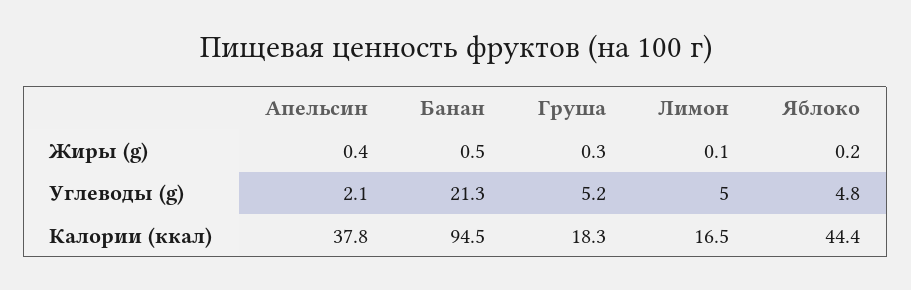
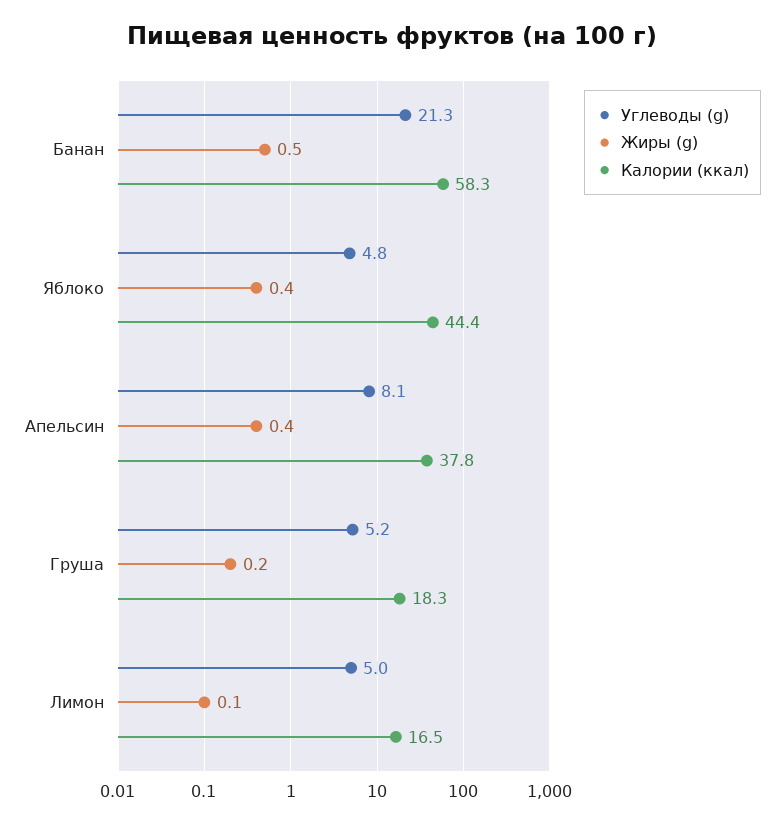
  {
    "Жиры (g)": {
      "Апельсин": 0.4,
      "Банан": 0.5,
-     "Груша": 0.3,
+     "Груша": 0.2,
      "Лимон": 0.1,
-     "Яблоко": 0.2
+     "Яблоко": 0.4
    },
    "Углеводы (g)": {
-     "Апельсин": 2.1,
+     "Апельсин": 8.1,
      "Банан": 21.3,
      "Груша": 5.2,
      "Лимон": 5,
      "Яблоко": 4.8
    },
    "Калории (ккал)": {
      "Апельсин": 37.8,
-     "Банан": 94.5,
+     "Банан": 58.3,
      "Груша": 18.3,
      "Лимон": 16.5,
      "Яблоко": 44.4
    }
  }

